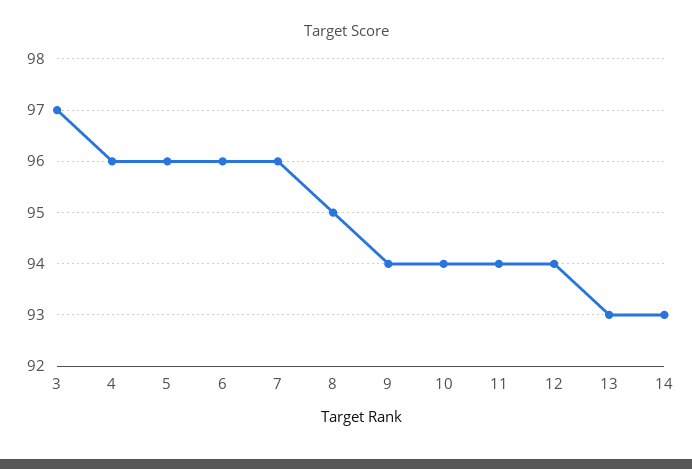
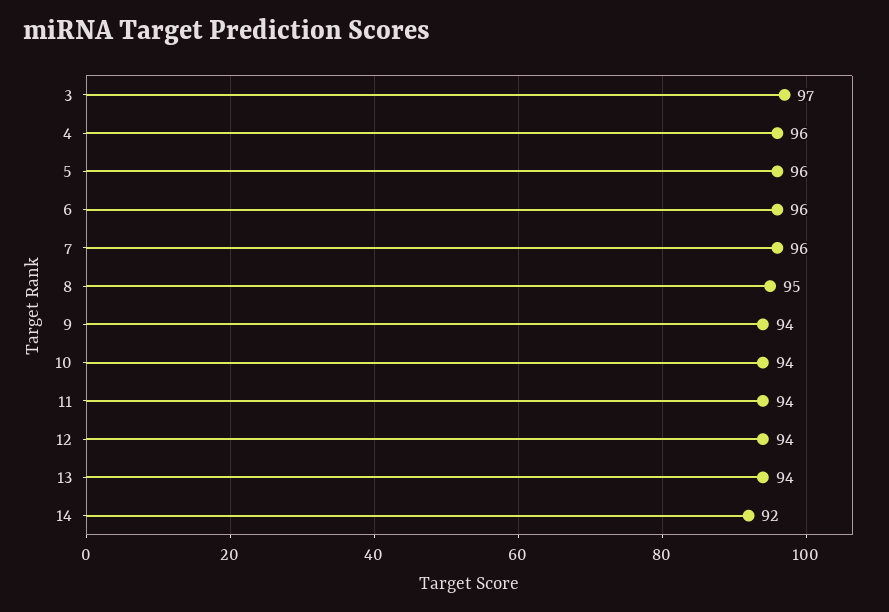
  {
    "3": 97,
    "4": 96,
    "5": 96,
    "6": 96,
    "7": 96,
    "8": 95,
    "9": 94,
    "10": 94,
    "11": 94,
    "12": 94,
-   "13": 93,
+   "13": 94,
-   "14": 93
+   "14": 92
  }

